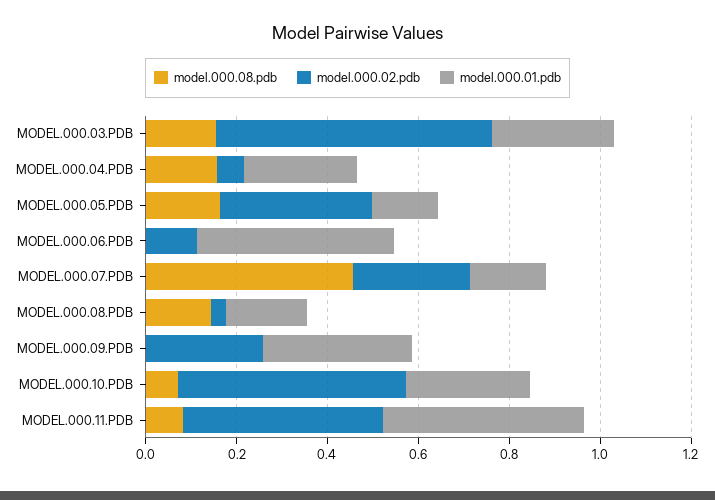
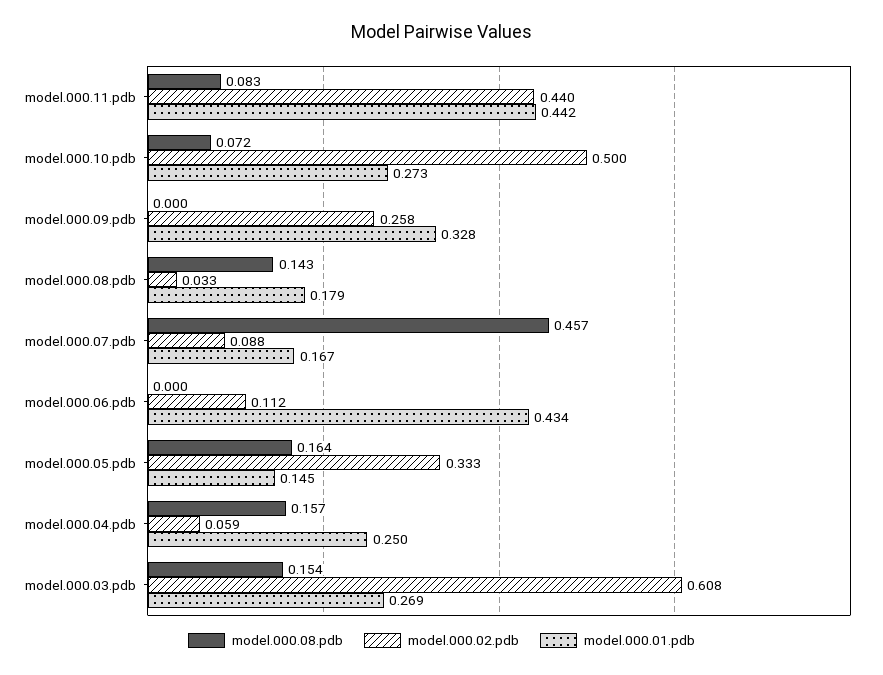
  {
    "model.000.08.pdb": {
      "MODEL.000.03.PDB": 0.154,
      "MODEL.000.04.PDB": 0.157,
      "MODEL.000.05.PDB": 0.164,
      "MODEL.000.06.PDB": 0,
      "MODEL.000.07.PDB": 0.457,
      "MODEL.000.08.PDB": 0.143,
      "MODEL.000.09.PDB": 0,
      "MODEL.000.10.PDB": 0.072,
      "MODEL.000.11.PDB": 0.083
    },
    "model.000.02.pdb": {
      "MODEL.000.03.PDB": 0.608,
      "MODEL.000.04.PDB": 0.059,
      "MODEL.000.05.PDB": 0.333,
      "MODEL.000.06.PDB": 0.112,
-     "MODEL.000.07.PDB": 0.25,
+     "MODEL.000.07.PDB": 0.088,
      "MODEL.000.08.PDB": 0.033,
      "MODEL.000.09.PDB": 0.258,
      "MODEL.000.10.PDB": 0.5,
      "MODEL.000.11.PDB": 0.44
    },
    "model.000.01.pdb": {
      "MODEL.000.03.PDB": 0.269,
      "MODEL.000.04.PDB": 0.25,
      "MODEL.000.05.PDB": 0.145,
      "MODEL.000.06.PDB": 0.434,
      "MODEL.000.07.PDB": 0.167,
      "MODEL.000.08.PDB": 0.179,
      "MODEL.000.09.PDB": 0.328,
      "MODEL.000.10.PDB": 0.273,
      "MODEL.000.11.PDB": 0.442
    }
  }

